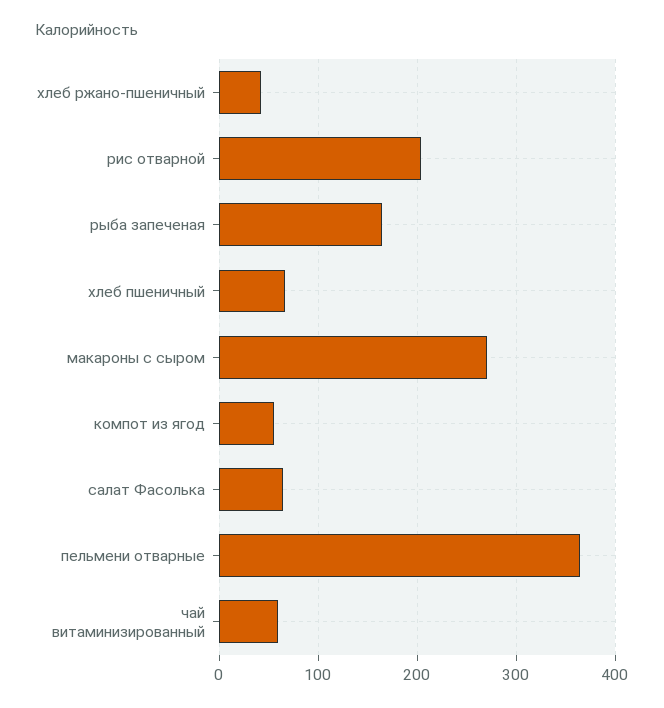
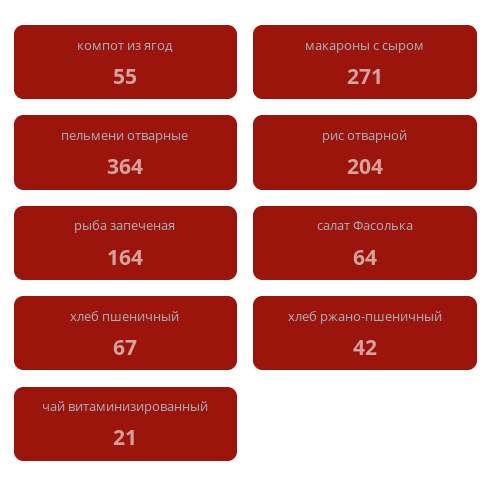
  {
    "хлеб ржано-пшеничный": 42,
    "рис отварной": 204,
    "рыба запеченая": 164,
    "хлеб пшеничный": 67,
    "макароны с сыром": 271,
    "компот из ягод": 55,
    "салат Фасолька": 64,
    "пельмени отварные": 364,
-   "чай витаминизированный": 60
+   "чай витаминизированный": 21
  }

